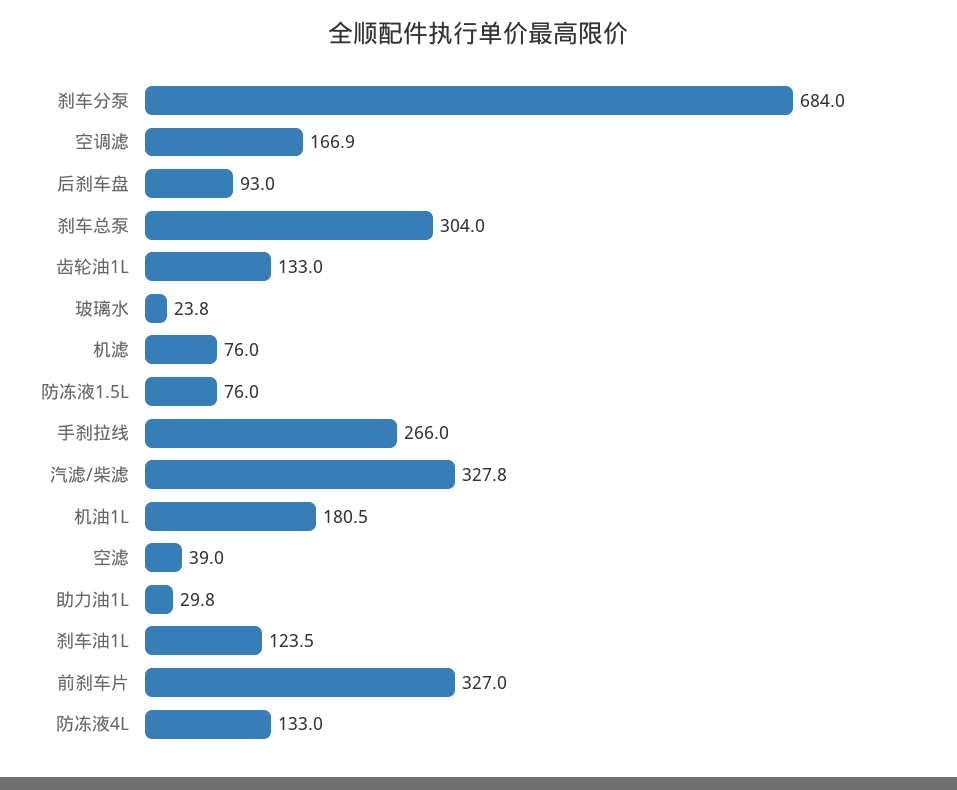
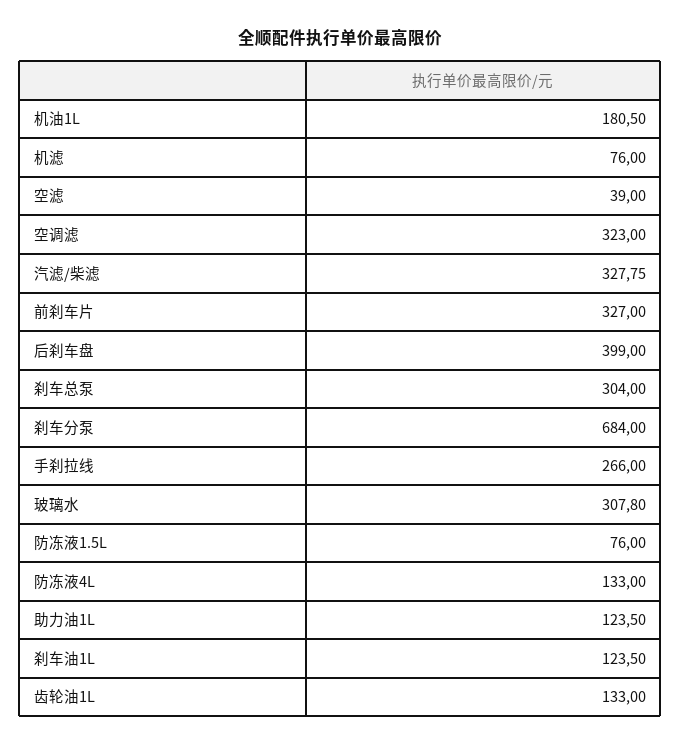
  {
    "刹车分泵": 684,
-   "空调滤": 166.9,
+   "空调滤": 323,
-   "后刹车盘": 93,
+   "后刹车盘": 399,
    "刹车总泵": 304,
    "齿轮油1L": 133,
-   "玻璃水": 23.8,
+   "玻璃水": 307.8,
    "机滤": 76,
    "防冻液1.5L": 76,
    "手刹拉线": 266,
    "汽滤/柴滤": 327.75,
    "机油1L": 180.5,
    "空滤": 39,
-   "助力油1L": 29.8,
+   "助力油1L": 123.5,
    "刹车油1L": 123.5,
    "前刹车片": 327,
    "防冻液4L": 133
  }

